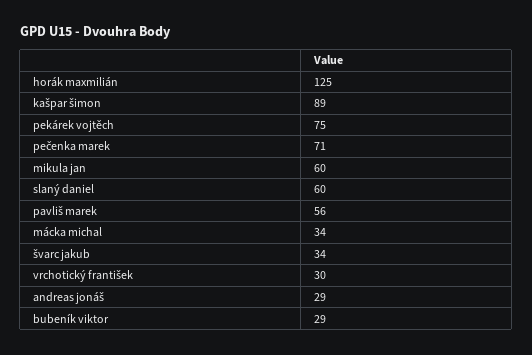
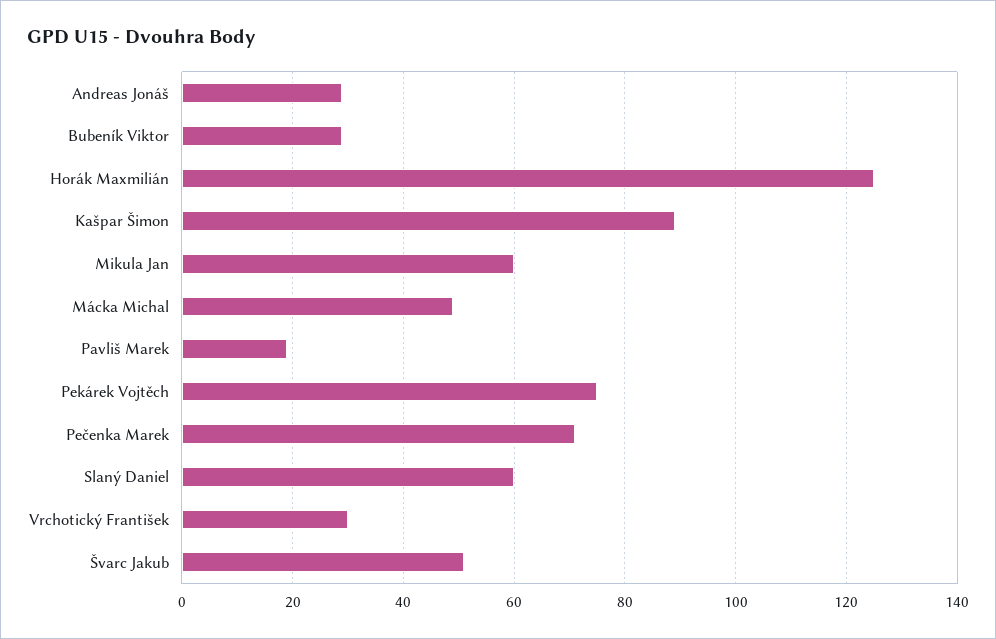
  {
    "horák maxmilián": 125,
    "kašpar šimon": 89,
    "pekárek vojtěch": 75,
    "pečenka marek": 71,
    "mikula jan": 60,
    "slaný daniel": 60,
-   "pavliš marek": 56,
+   "pavliš marek": 20,
-   "mácka michal": 34,
+   "mácka michal": 50,
-   "švarc jakub": 34,
+   "švarc jakub": 50,
    "vrchotický františek": 30,
    "andreas jonáš": 29,
    "bubeník viktor": 29
  }

